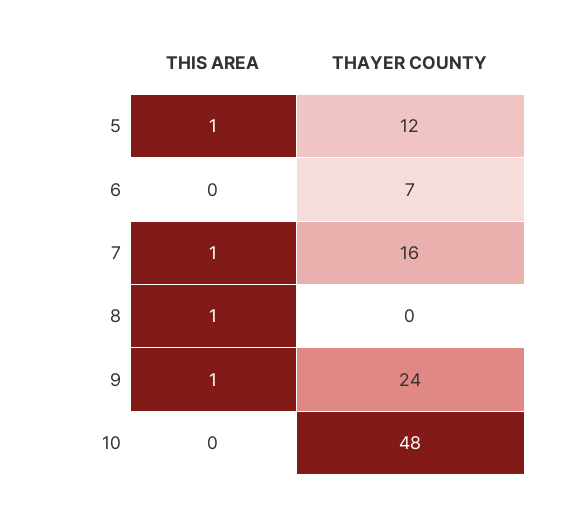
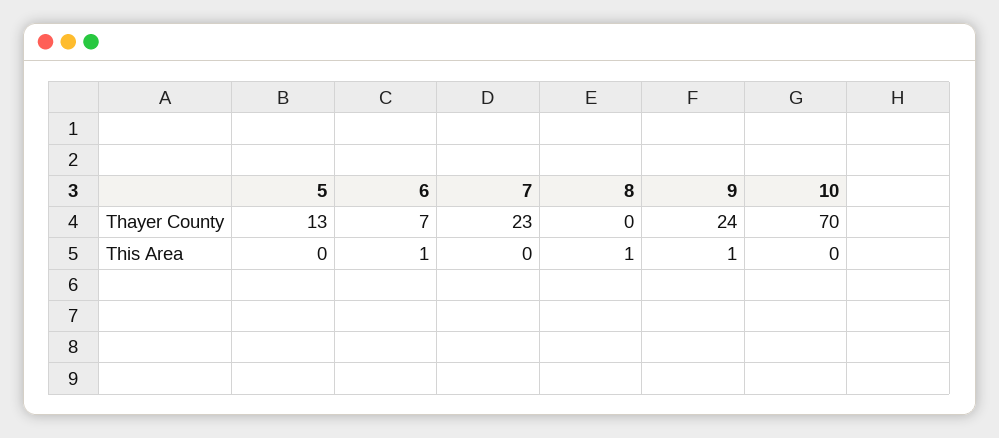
  {
    "THIS AREA": {
-     "5": 1,
+     "5": 0,
-     "6": 0,
+     "6": 1,
-     "7": 1,
+     "7": 0,
      "8": 1,
      "9": 1,
      "10": 0
    },
    "THAYER COUNTY": {
-     "5": 12,
+     "5": 13,
      "6": 7,
-     "7": 16,
+     "7": 23,
      "8": 0,
      "9": 24,
-     "10": 48
+     "10": 70
    }
  }

